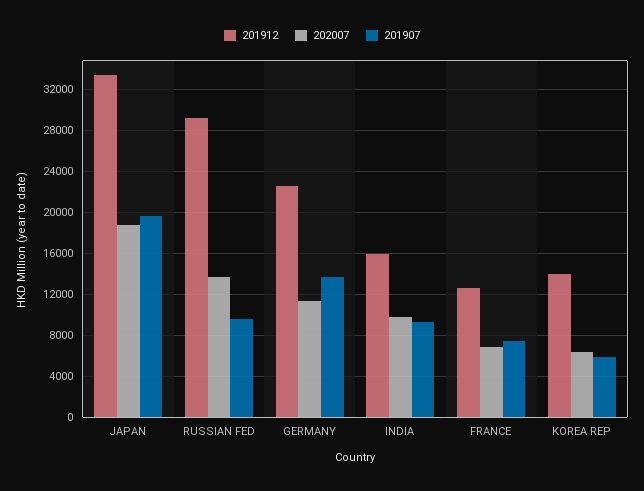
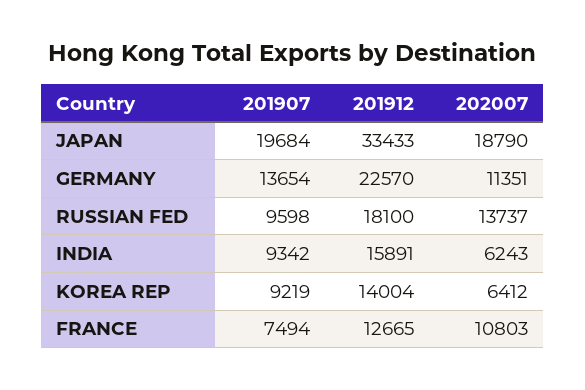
  {
    "201912": {
      "JAPAN": 33433,
-     "RUSSIAN FED": 29000,
+     "RUSSIAN FED": 18100,
      "GERMANY": 22570,
      "INDIA": 15891,
      "FRANCE": 12665,
      "KOREA REP": 14004
    },
    "202007": {
      "JAPAN": 18790,
      "RUSSIAN FED": 13737,
      "GERMANY": 11351,
-     "INDIA": 10000,
+     "INDIA": 6243,
-     "FRANCE": 7000,
+     "FRANCE": 10803,
      "KOREA REP": 6412
    },
    "201907": {
      "JAPAN": 19684,
      "RUSSIAN FED": 9598,
      "GERMANY": 13654,
      "INDIA": 9342,
      "FRANCE": 7494,
-     "KOREA REP": 6000
+     "KOREA REP": 9219
    }
  }

